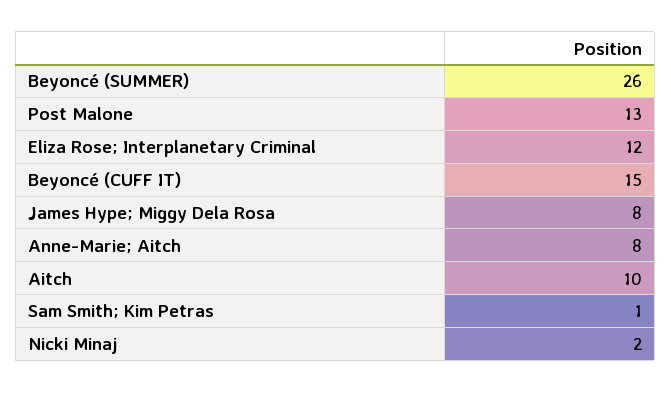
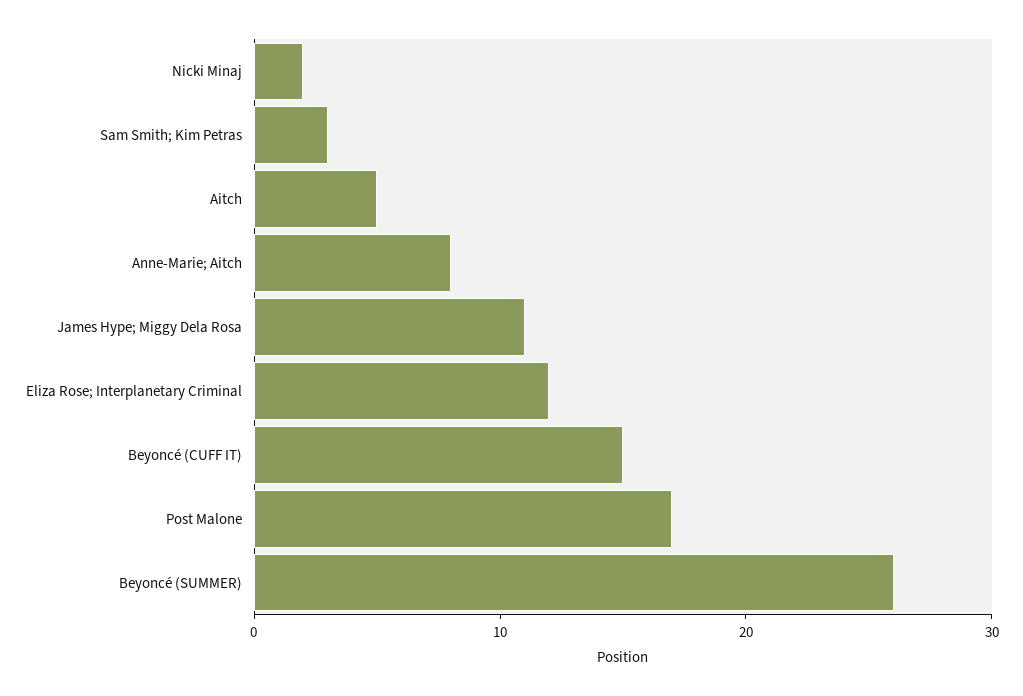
  {
    "Beyoncé (SUMMER)": 26,
-   "Post Malone": 13,
+   "Post Malone": 17,
    "Eliza Rose; Interplanetary Criminal": 12,
    "Beyoncé (CUFF IT)": 15,
-   "James Hype; Miggy Dela Rosa": 8,
+   "James Hype; Miggy Dela Rosa": 11,
    "Anne-Marie; Aitch": 8,
-   "Aitch": 10,
+   "Aitch": 5,
-   "Sam Smith; Kim Petras": 1,
+   "Sam Smith; Kim Petras": 3,
    "Nicki Minaj": 2
  }

